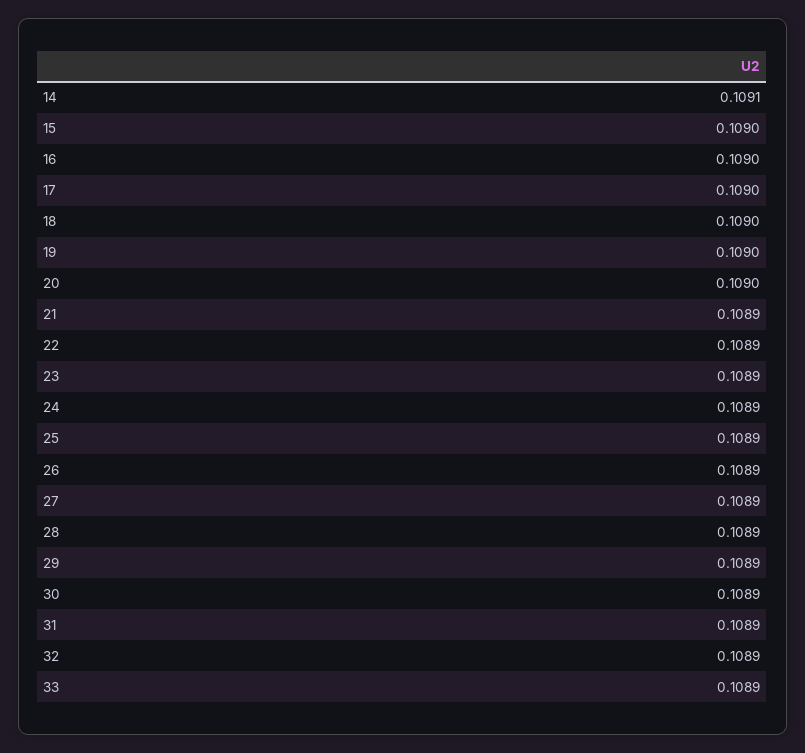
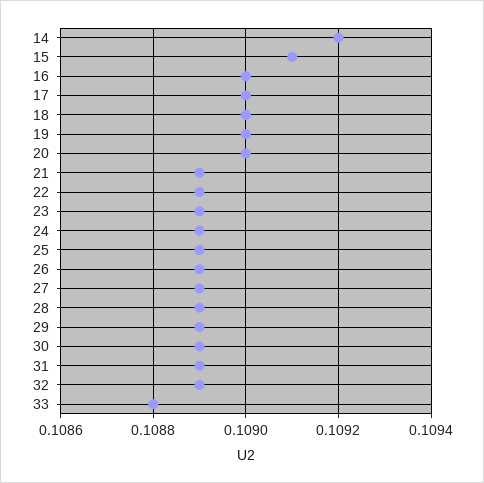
  {
-   "14": 0.1091,
+   "14": 0.1092,
-   "15": 0.109,
+   "15": 0.1091,
    "16": 0.109,
    "17": 0.109,
    "18": 0.109,
    "19": 0.109,
    "20": 0.109,
    "21": 0.1089,
    "22": 0.1089,
    "23": 0.1089,
    "24": 0.1089,
    "25": 0.1089,
    "26": 0.1089,
    "27": 0.1089,
    "28": 0.1089,
    "29": 0.1089,
    "30": 0.1089,
    "31": 0.1089,
    "32": 0.1089,
-   "33": 0.1089
+   "33": 0.1088
  }

